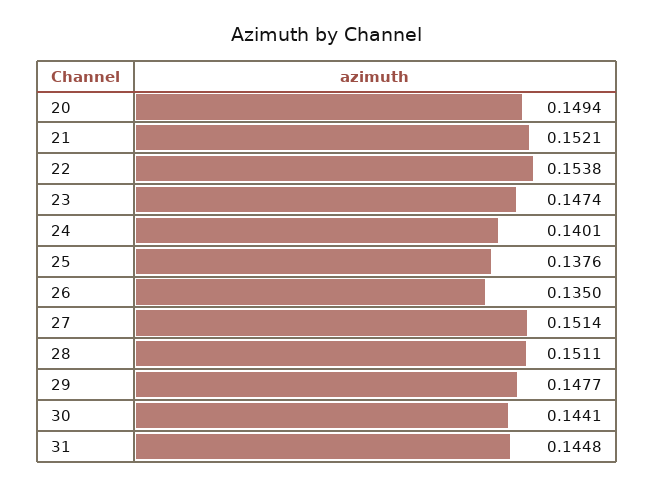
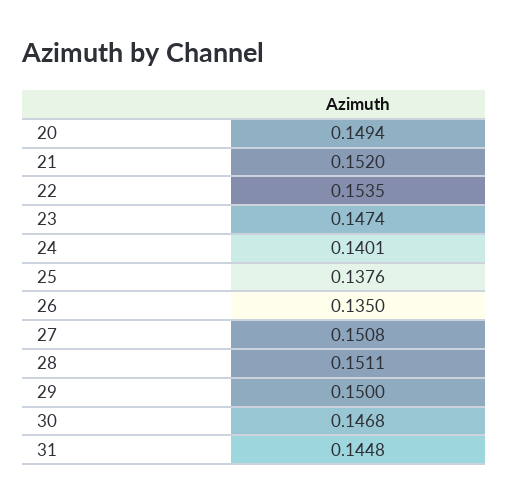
  {
    "20": 0.1494,
-   "21": 0.1521,
+   "21": 0.152,
-   "22": 0.1538,
+   "22": 0.1535,
    "23": 0.1474,
    "24": 0.1401,
    "25": 0.1376,
    "26": 0.135,
-   "27": 0.1514,
+   "27": 0.1508,
    "28": 0.1511,
-   "29": 0.1477,
+   "29": 0.15,
-   "30": 0.1441,
+   "30": 0.1468,
    "31": 0.1448
  }

